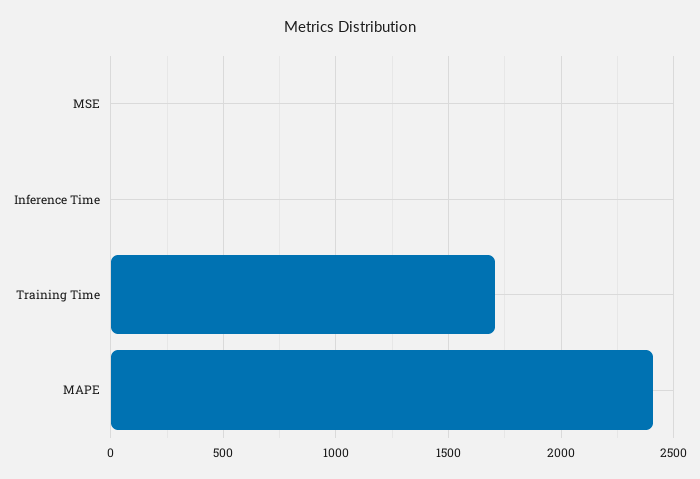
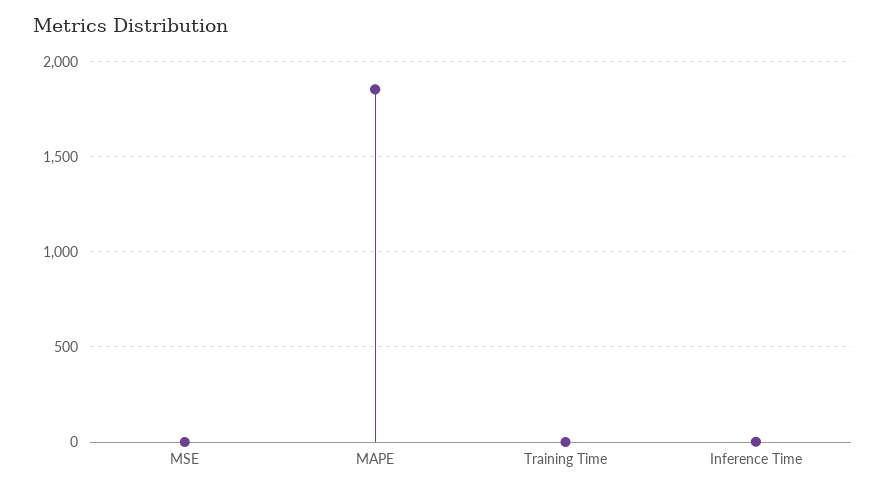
  {
    "MSE": 0,
    "Inference Time": 0,
-   "Training Time": 1700,
+   "Training Time": 0,
-   "MAPE": 2400
+   "MAPE": 1850
  }

